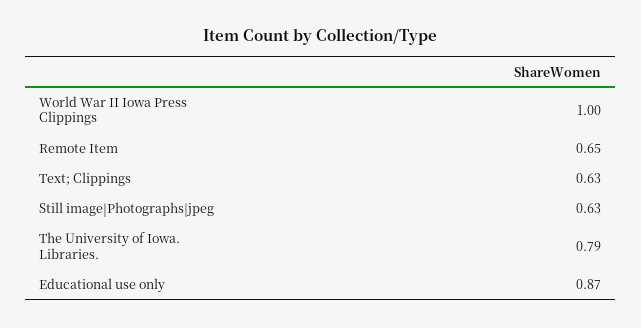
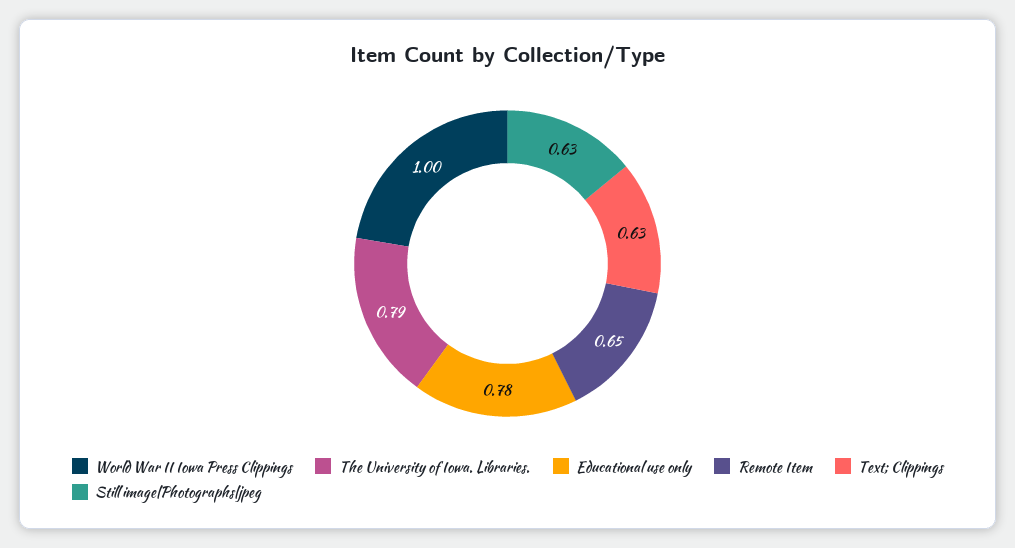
  {
    "World War II Iowa Press Clippings": 1,
    "Remote Item": 0.65,
    "Text; Clippings": 0.63,
    "Still image|Photographs|jpeg": 0.63,
    "The University of Iowa. Libraries.": 0.79,
-   "Educational use only": 0.87
+   "Educational use only": 0.78
  }

